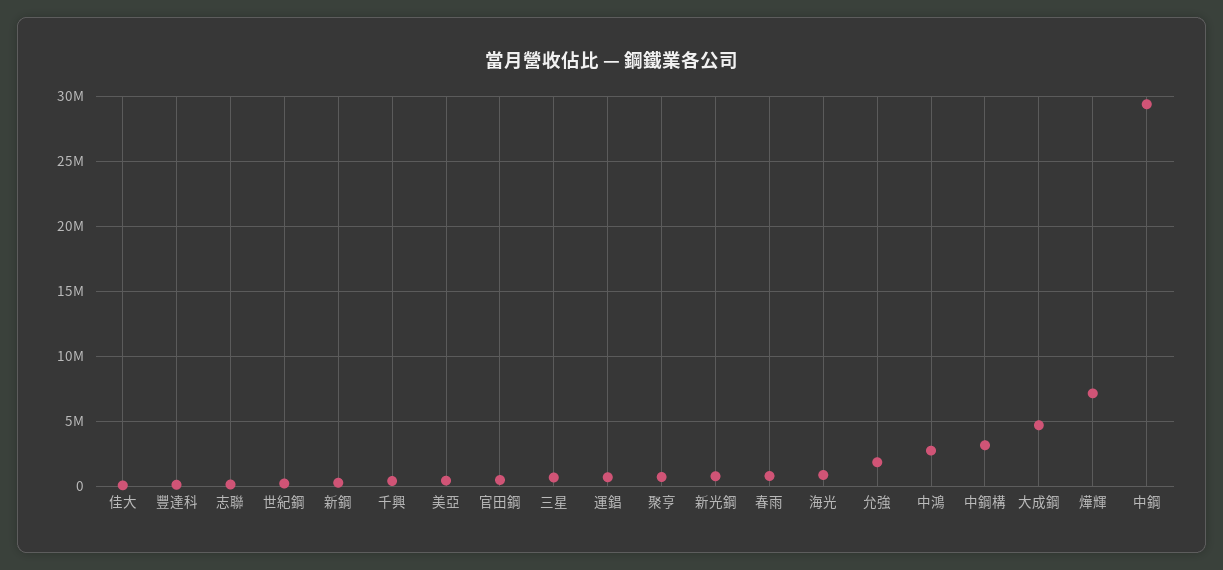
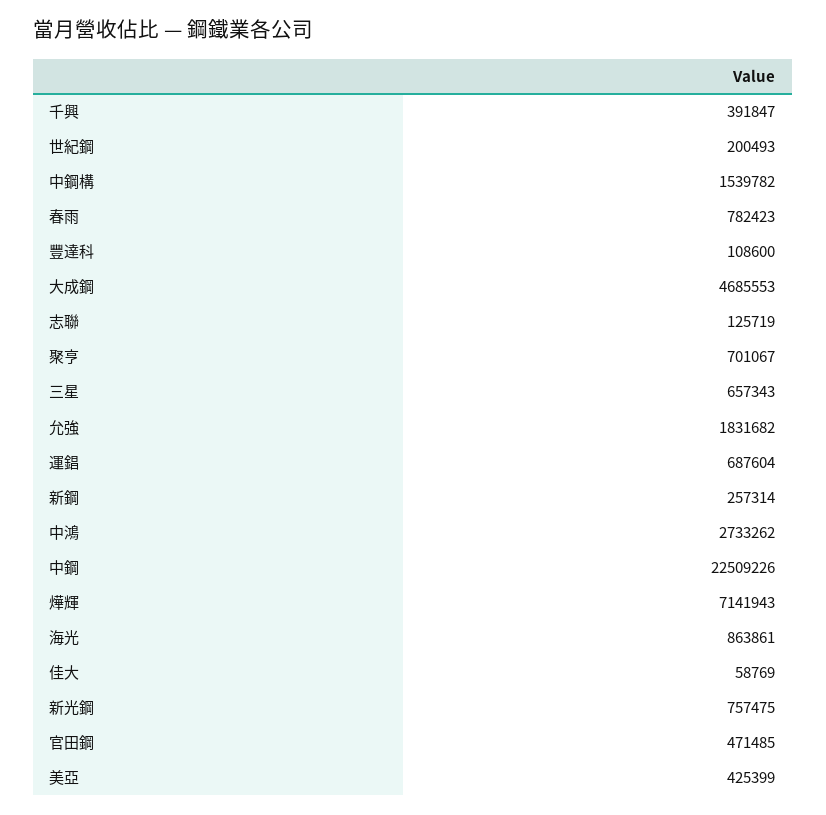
  {
    "佳大": 58769,
    "豐達科": 108600,
    "志聯": 125719,
    "世紀鋼": 200493,
    "新鋼": 257314,
    "千興": 391847,
    "美亞": 425399,
    "官田鋼": 471485,
    "三星": 657343,
    "運錩": 687604,
    "聚亨": 701067,
    "新光鋼": 757475,
    "春雨": 782423,
    "海光": 863861,
    "允強": 1831682,
    "中鴻": 2733262,
-   "中鋼構": 3000000,
+   "中鋼構": 1539782,
    "大成鋼": 4685553,
    "燁輝": 7141943,
-   "中鋼": 29500000
+   "中鋼": 22509226
  }

